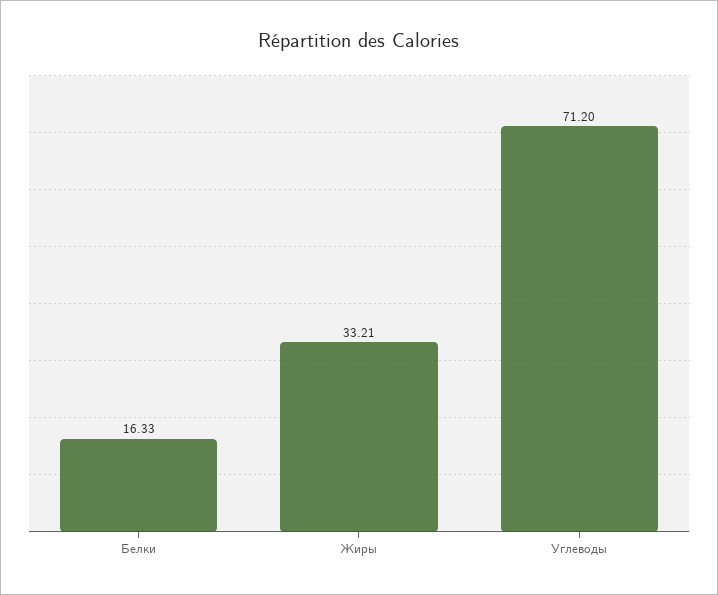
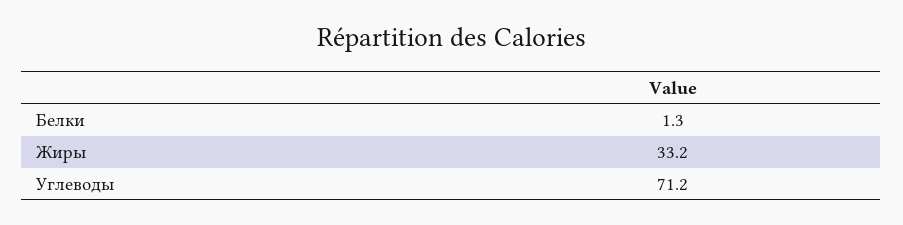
  {
-   "Белки": 16.33,
+   "Белки": 1.3,
    "Жиры": 33.21,
    "Углеводы": 71.2
  }

